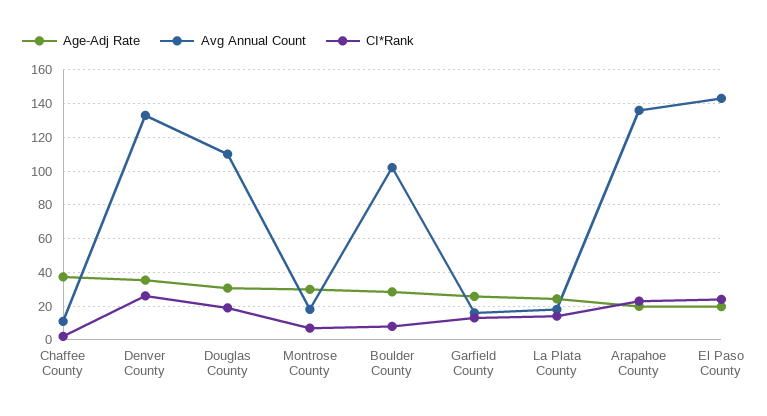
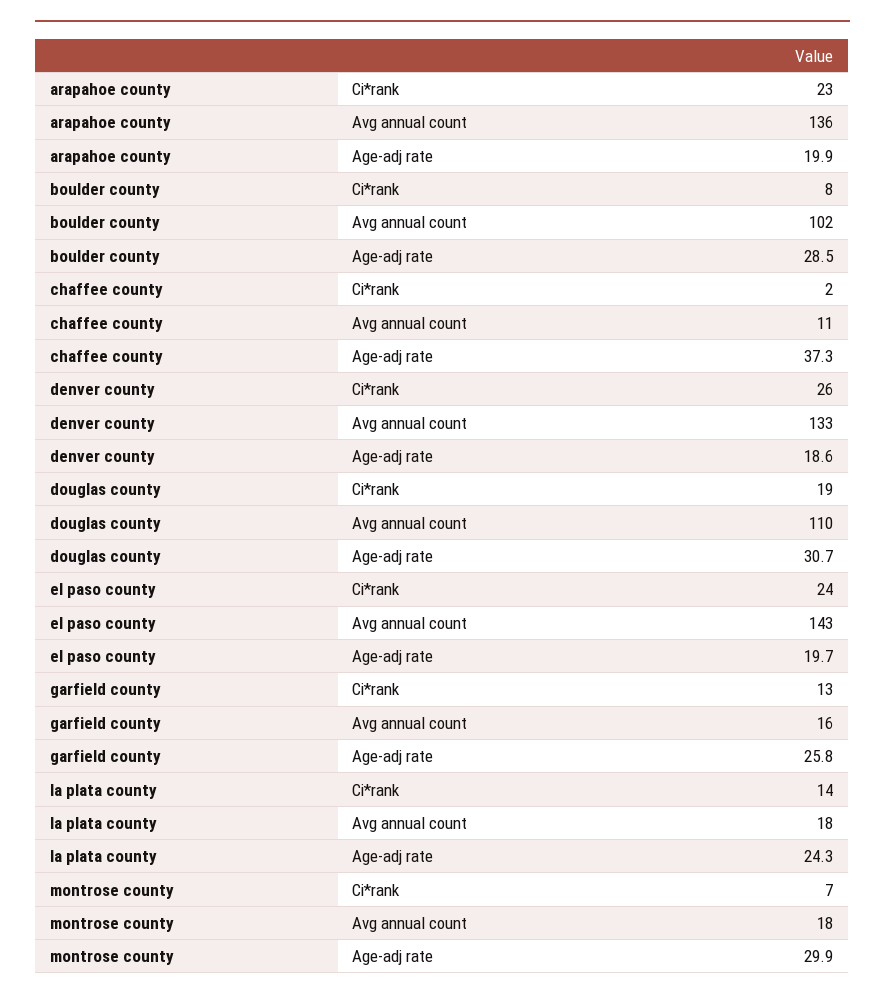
  {
    "Age-Adj Rate": {
      "Chaffee County": 37.3,
-     "Denver County": 35,
+     "Denver County": 18.6,
      "Douglas County": 30.7,
      "Montrose County": 29.9,
      "Boulder County": 28.5,
      "Garfield County": 25.8,
      "La Plata County": 24.3,
      "Arapahoe County": 19.9,
      "El Paso County": 19.7
    },
    "Avg Annual Count": {
      "Chaffee County": 11,
      "Denver County": 133,
      "Douglas County": 110,
      "Montrose County": 18,
      "Boulder County": 102,
      "Garfield County": 16,
      "La Plata County": 18,
      "Arapahoe County": 136,
      "El Paso County": 143
    },
    "CI*Rank": {
      "Chaffee County": 2,
      "Denver County": 26,
      "Douglas County": 19,
      "Montrose County": 7,
      "Boulder County": 8,
      "Garfield County": 13,
      "La Plata County": 14,
      "Arapahoe County": 23,
      "El Paso County": 24
    }
  }

